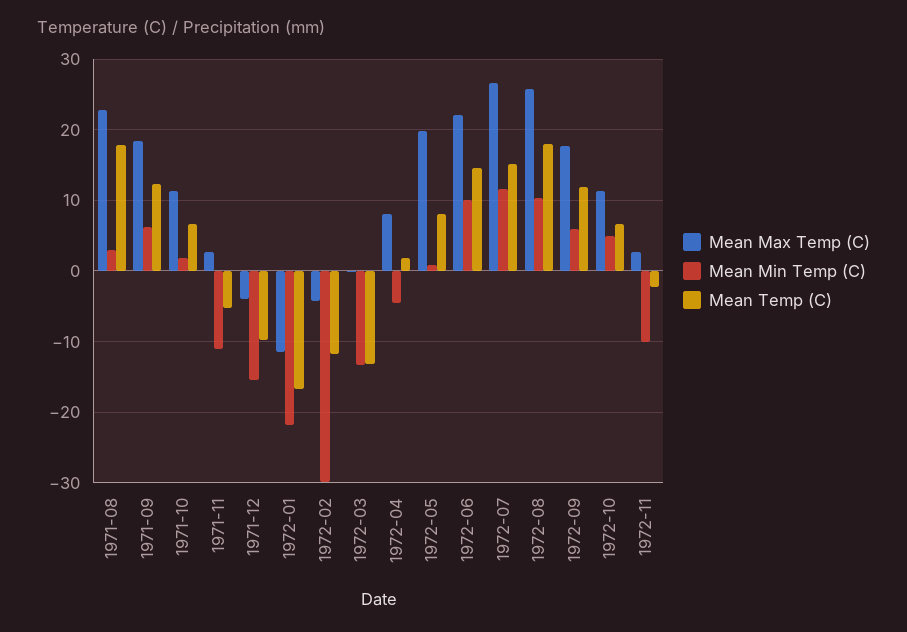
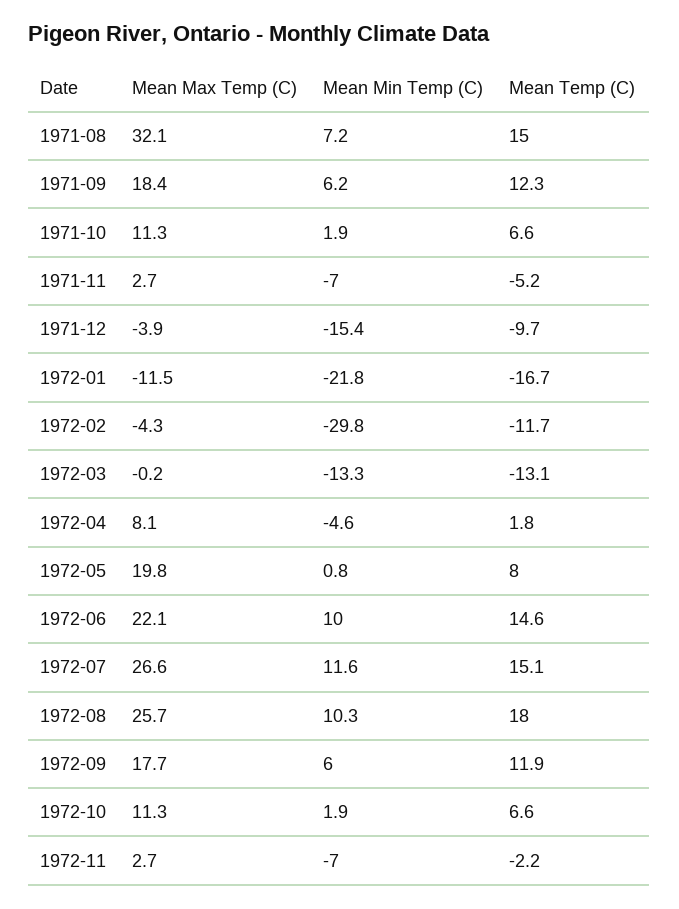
  {
    "Mean Max Temp (C)": {
-     "1971-08": 23,
+     "1971-08": 32.1,
      "1971-09": 18.4,
      "1971-10": 11.3,
      "1971-11": 2.7,
      "1971-12": -3.9,
      "1972-01": -11.5,
      "1972-02": -4.3,
      "1972-03": -0.2,
      "1972-04": 8.1,
      "1972-05": 19.8,
      "1972-06": 22.1,
      "1972-07": 26.6,
      "1972-08": 25.7,
      "1972-09": 17.7,
      "1972-10": 11.3,
      "1972-11": 2.7
    },
    "Mean Min Temp (C)": {
-     "1971-08": 3,
+     "1971-08": 7.2,
      "1971-09": 6.2,
      "1971-10": 1.9,
-     "1971-11": -11,
+     "1971-11": -7,
      "1971-12": -15.4,
      "1972-01": -21.8,
      "1972-02": -29.8,
      "1972-03": -13.3,
      "1972-04": -4.6,
      "1972-05": 0.8,
      "1972-06": 10,
      "1972-07": 11.6,
      "1972-08": 10.3,
      "1972-09": 6,
-     "1972-10": 5,
+     "1972-10": 1.9,
-     "1972-11": -10
+     "1972-11": -7
    },
    "Mean Temp (C)": {
-     "1971-08": 18,
+     "1971-08": 15,
      "1971-09": 12.3,
      "1971-10": 6.6,
      "1971-11": -5.2,
      "1971-12": -9.7,
      "1972-01": -16.7,
      "1972-02": -11.7,
      "1972-03": -13.1,
      "1972-04": 1.8,
      "1972-05": 8,
      "1972-06": 14.6,
      "1972-07": 15.1,
      "1972-08": 18,
      "1972-09": 11.9,
      "1972-10": 6.6,
      "1972-11": -2.2
    }
  }

